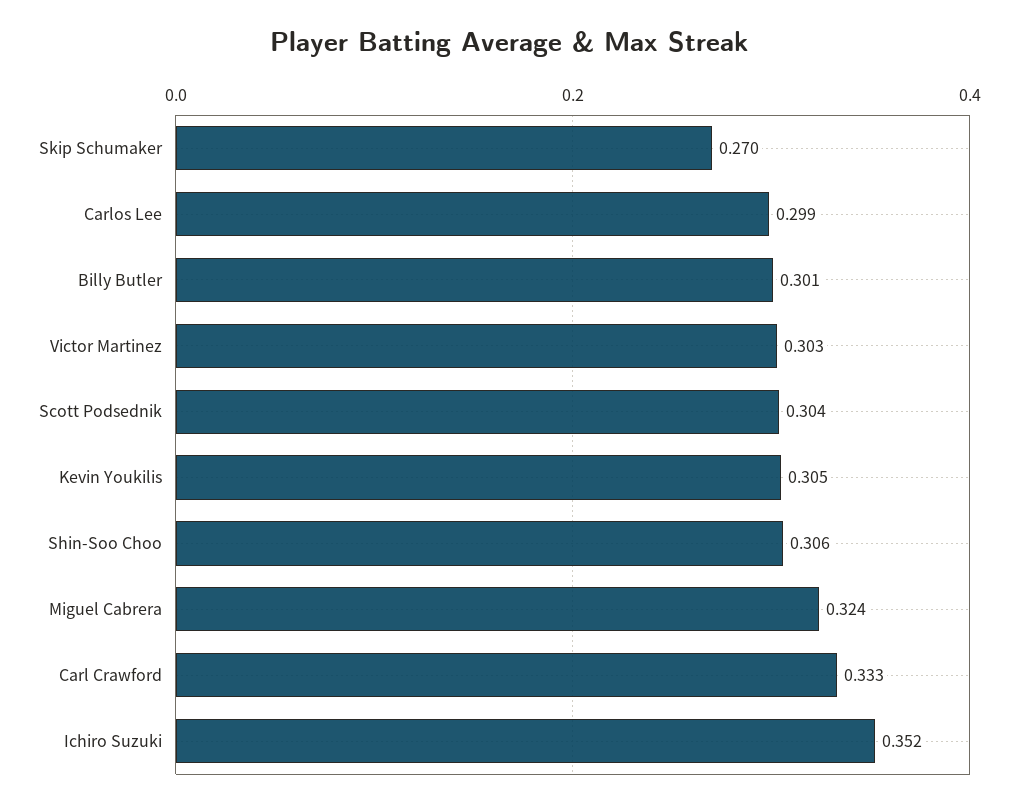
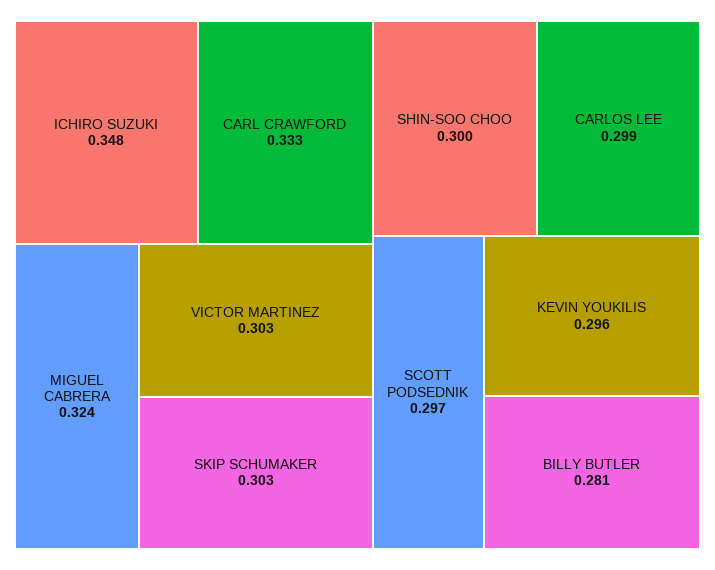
  {
-   "Skip Schumaker": 0.27,
+   "Skip Schumaker": 0.303,
    "Carlos Lee": 0.299,
-   "Billy Butler": 0.301,
+   "Billy Butler": 0.281,
    "Victor Martinez": 0.303,
-   "Scott Podsednik": 0.304,
+   "Scott Podsednik": 0.297,
-   "Kevin Youkilis": 0.305,
+   "Kevin Youkilis": 0.296,
-   "Shin-Soo Choo": 0.306,
+   "Shin-Soo Choo": 0.3,
    "Miguel Cabrera": 0.324,
    "Carl Crawford": 0.333,
-   "Ichiro Suzuki": 0.352
+   "Ichiro Suzuki": 0.348
  }

